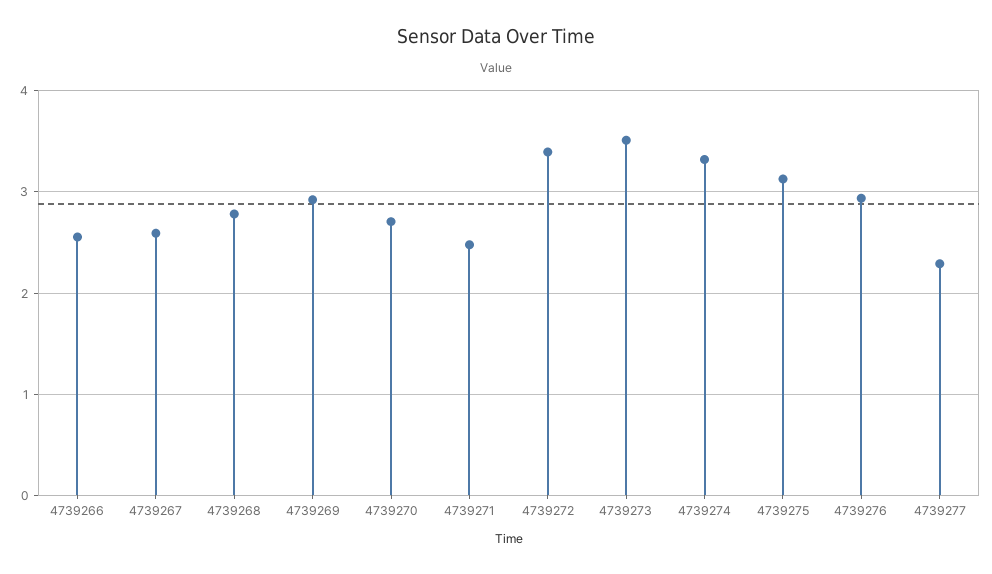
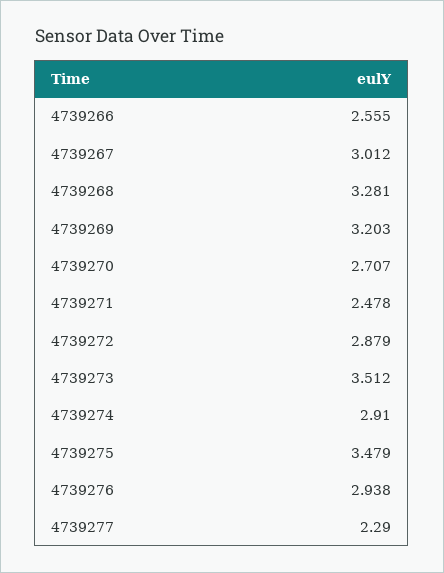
  {
    "4739266": 2.555,
-   "4739267": 2.6,
+   "4739267": 3.012,
-   "4739268": 2.8,
+   "4739268": 3.281,
-   "4739269": 2.9,
+   "4739269": 3.203,
    "4739270": 2.707,
    "4739271": 2.478,
-   "4739272": 3.4,
+   "4739272": 2.879,
    "4739273": 3.512,
-   "4739274": 3.3,
+   "4739274": 2.91,
-   "4739275": 3.1,
+   "4739275": 3.479,
    "4739276": 2.938,
    "4739277": 2.29
  }

